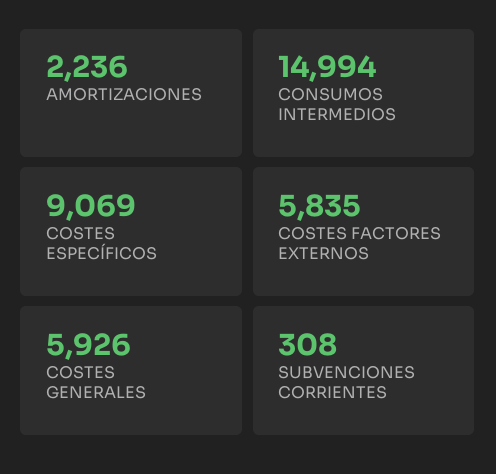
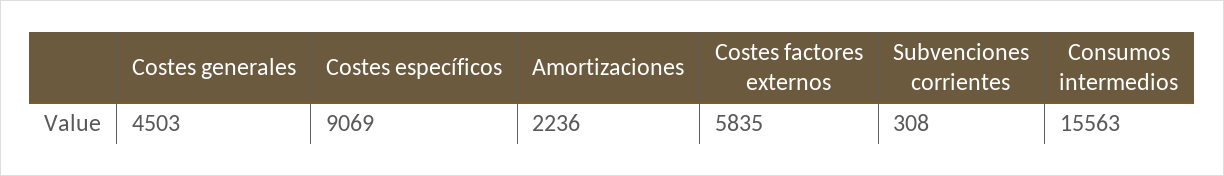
  {
    "AMORTIZACIONES": 2236,
-   "CONSUMOS INTERMEDIOS": 14994,
+   "CONSUMOS INTERMEDIOS": 15563,
    "COSTES ESPECÍFICOS": 9069,
    "COSTES FACTORES EXTERNOS": 5835,
-   "COSTES GENERALES": 5926,
+   "COSTES GENERALES": 4503,
    "SUBVENCIONES CORRIENTES": 308
  }

